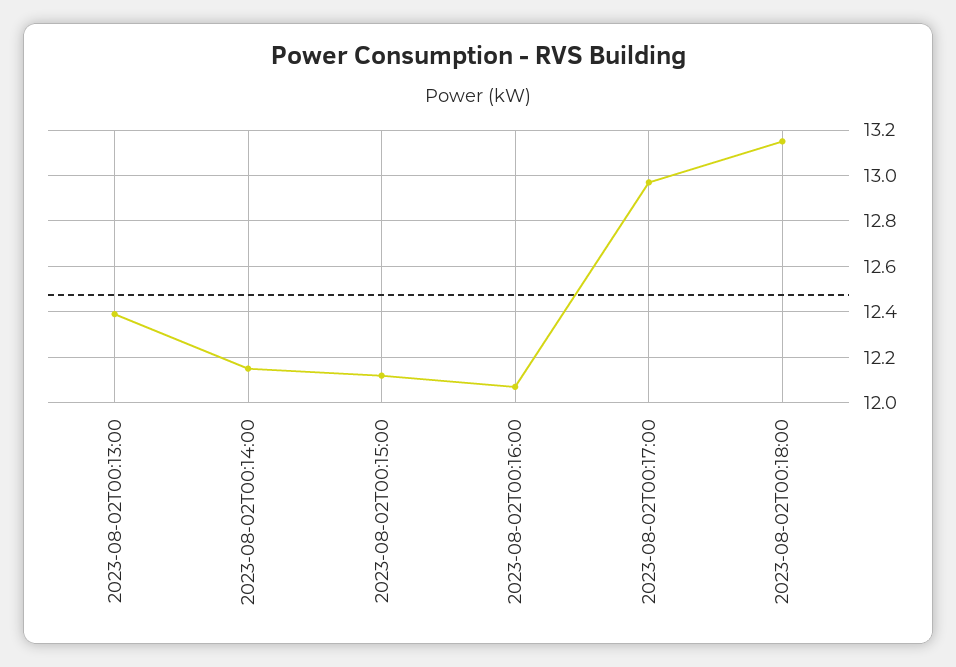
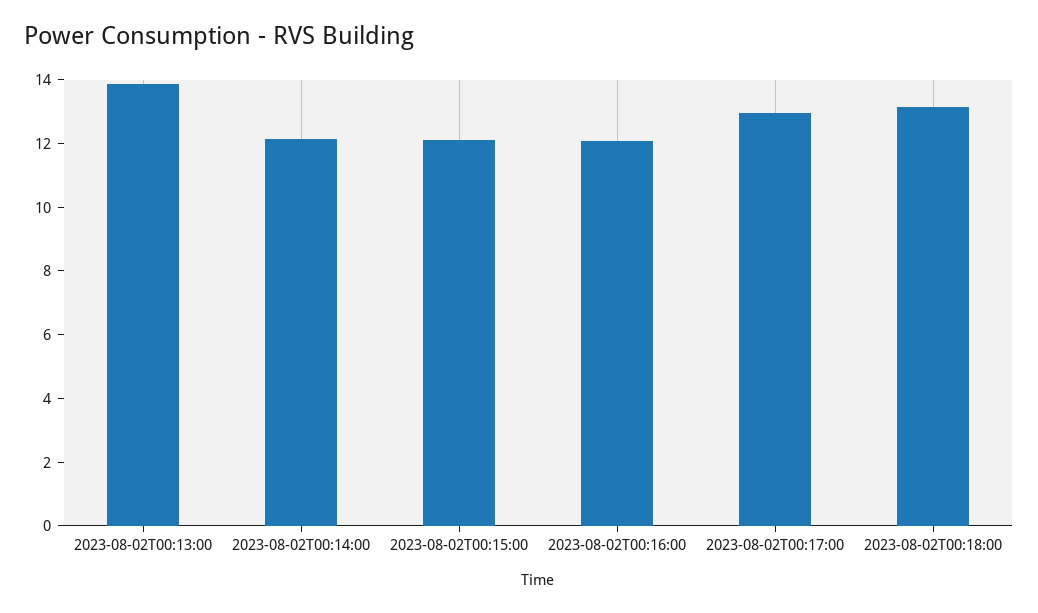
  {
-   "2023-08-02T00:13:00": 12.4,
+   "2023-08-02T00:13:00": 14,
    "2023-08-02T00:14:00": 12.15,
    "2023-08-02T00:15:00": 12.1,
    "2023-08-02T00:16:00": 12.05,
    "2023-08-02T00:17:00": 12.95,
    "2023-08-02T00:18:00": 13.15
  }

